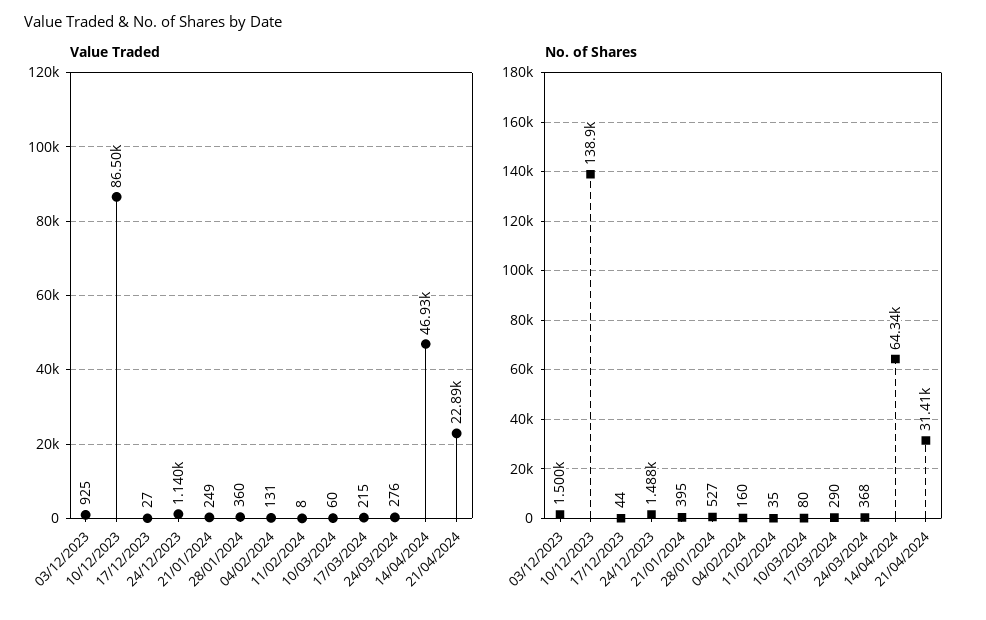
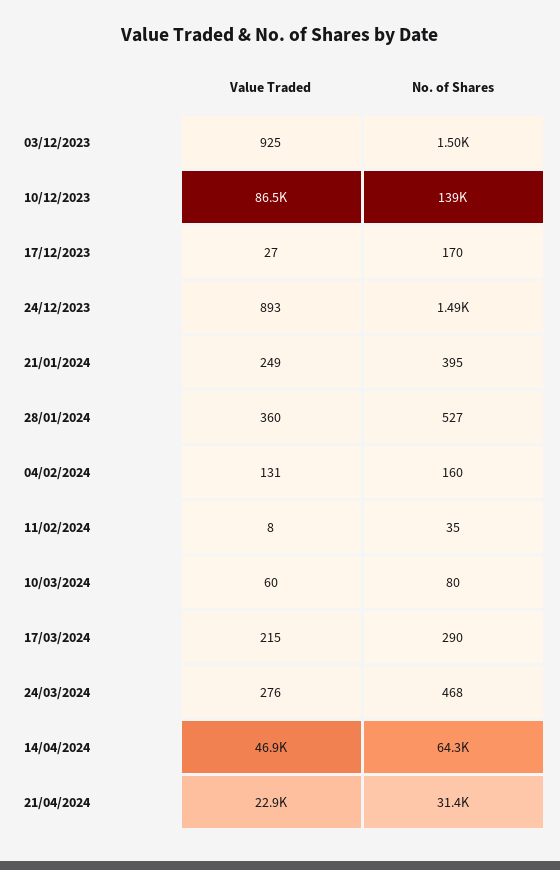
  {
    "Value Traded": {
      "03/12/2023": 925,
      "10/12/2023": 86500,
      "17/12/2023": 27,
-     "24/12/2023": 1140,
+     "24/12/2023": 893,
      "21/01/2024": 249,
      "28/01/2024": 360,
      "04/02/2024": 131,
      "11/02/2024": 8,
      "10/03/2024": 60,
      "17/03/2024": 215,
      "24/03/2024": 276,
      "14/04/2024": 46930,
      "21/04/2024": 22890
    },
    "No. of Shares": {
      "03/12/2023": 1500,
      "10/12/2023": 138900,
-     "17/12/2023": 44,
+     "17/12/2023": 170,
      "24/12/2023": 1488,
      "21/01/2024": 395,
      "28/01/2024": 527,
      "04/02/2024": 160,
      "11/02/2024": 35,
      "10/03/2024": 80,
      "17/03/2024": 290,
-     "24/03/2024": 368,
+     "24/03/2024": 468,
      "14/04/2024": 64340,
      "21/04/2024": 31410
    }
  }

